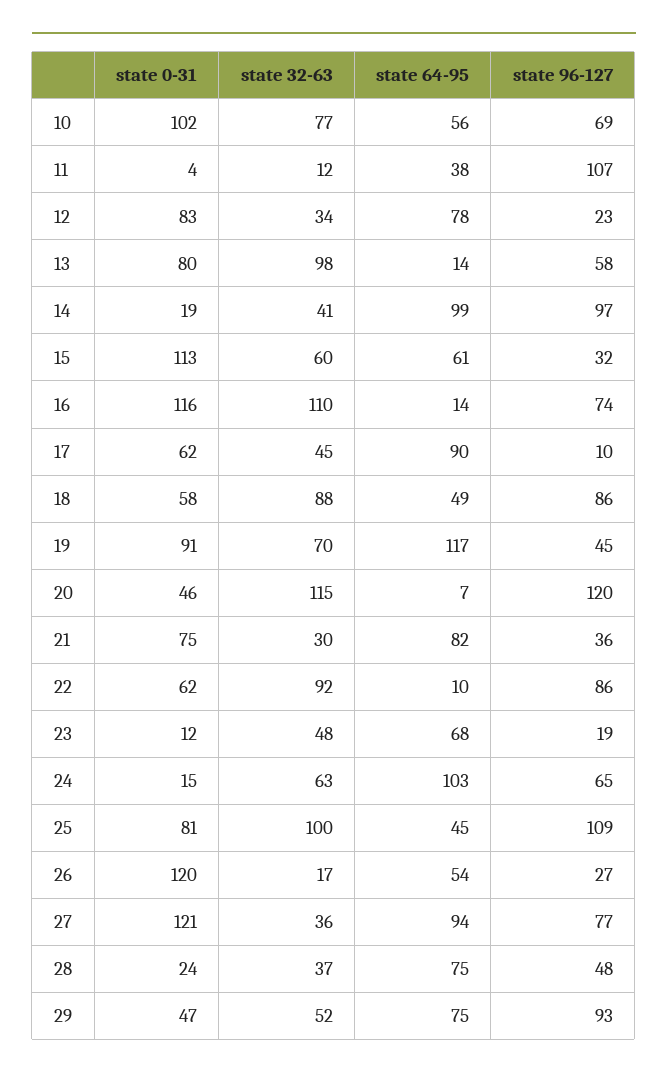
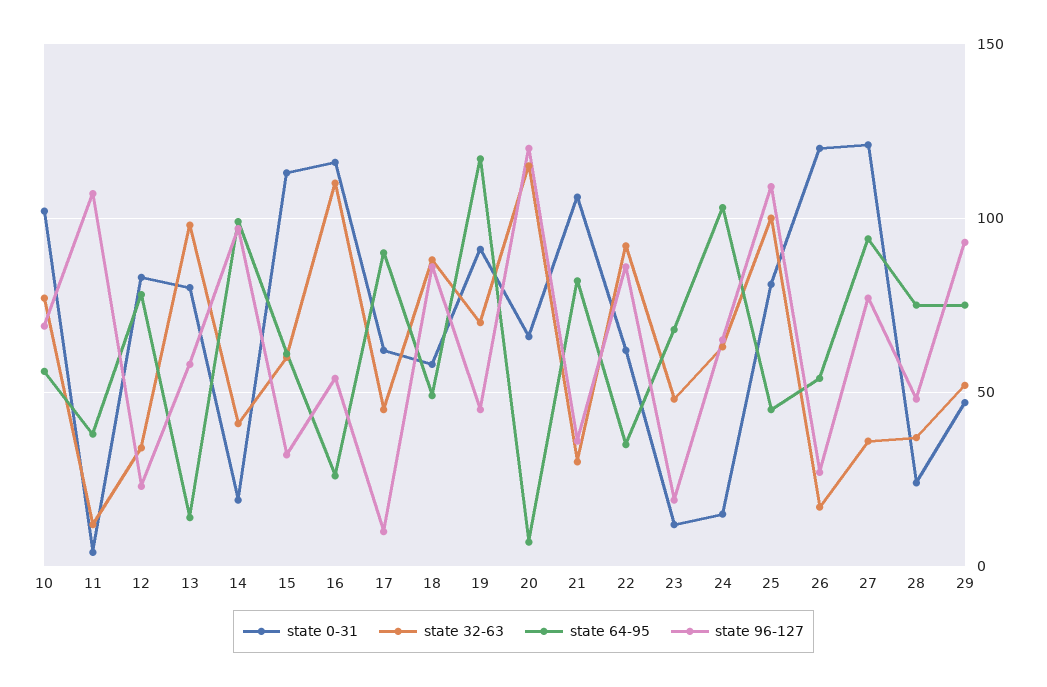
  {
    "state 0-31": {
      "10": 102,
      "11": 4,
      "12": 83,
      "13": 80,
      "14": 19,
      "15": 113,
      "16": 116,
      "17": 62,
      "18": 58,
      "19": 91,
-     "20": 46,
+     "20": 65,
-     "21": 75,
+     "21": 105,
      "22": 62,
      "23": 12,
      "24": 15,
      "25": 81,
      "26": 120,
      "27": 121,
      "28": 24,
      "29": 47
    },
    "state 32-63": {
      "10": 77,
      "11": 12,
      "12": 34,
      "13": 98,
      "14": 41,
      "15": 60,
      "16": 110,
      "17": 45,
      "18": 88,
      "19": 70,
      "20": 115,
      "21": 30,
      "22": 92,
      "23": 48,
      "24": 63,
      "25": 100,
      "26": 17,
      "27": 36,
      "28": 37,
      "29": 52
    },
    "state 64-95": {
      "10": 56,
      "11": 38,
      "12": 78,
      "13": 14,
      "14": 99,
      "15": 61,
-     "16": 14,
+     "16": 25,
      "17": 90,
      "18": 49,
      "19": 117,
      "20": 7,
      "21": 82,
-     "22": 10,
+     "22": 35,
      "23": 68,
      "24": 103,
      "25": 45,
      "26": 54,
      "27": 94,
      "28": 75,
      "29": 75
    },
    "state 96-127": {
      "10": 69,
      "11": 107,
      "12": 23,
      "13": 58,
      "14": 97,
      "15": 32,
-     "16": 74,
+     "16": 55,
      "17": 10,
      "18": 86,
      "19": 45,
      "20": 120,
      "21": 36,
      "22": 86,
      "23": 19,
      "24": 65,
      "25": 109,
      "26": 27,
      "27": 77,
      "28": 48,
      "29": 93
    }
  }

